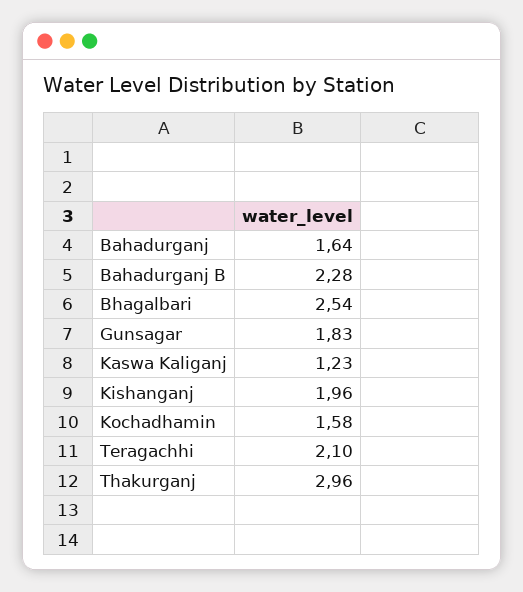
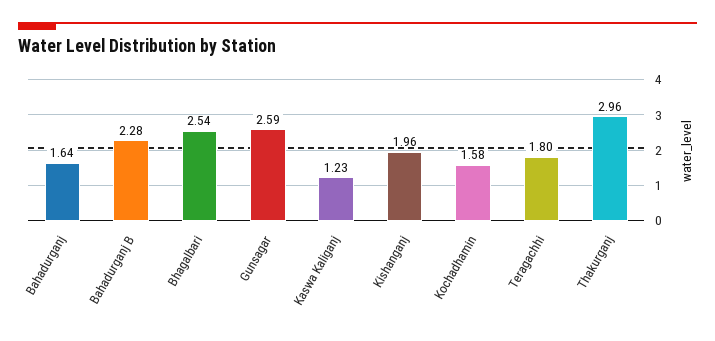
  {
    "Bahadurganj": 1.64,
    "Bahadurganj B": 2.28,
    "Bhagalbari": 2.54,
-   "Gunsagar": 1.83,
+   "Gunsagar": 2.59,
    "Kaswa Kaliganj": 1.23,
    "Kishanganj": 1.96,
    "Kochadhamin": 1.58,
-   "Teragachhi": 2.1,
+   "Teragachhi": 1.8,
    "Thakurganj": 2.96
  }

